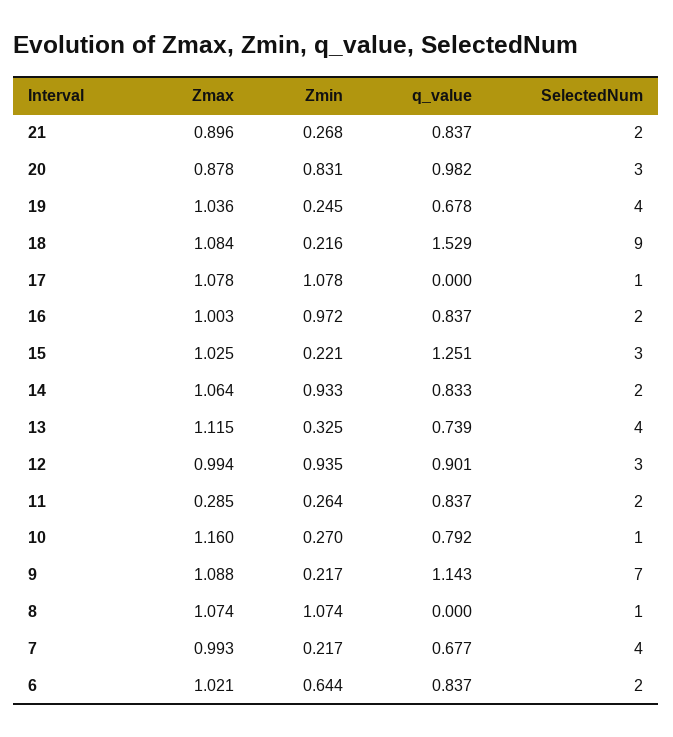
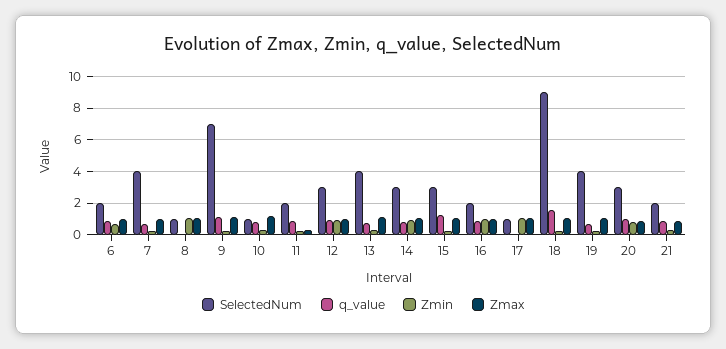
  {
    "Zmax": {
      "21": 0.896,
      "20": 0.878,
      "19": 1.036,
      "18": 1.084,
      "17": 1.078,
      "16": 1.003,
      "15": 1.025,
      "14": 1.064,
      "13": 1.115,
      "12": 0.994,
      "11": 0.285,
      "10": 1.16,
      "9": 1.088,
      "8": 1.074,
      "7": 0.993,
      "6": 1.021
    },
    "Zmin": {
      "21": 0.268,
      "20": 0.831,
      "19": 0.245,
      "18": 0.216,
      "17": 1.078,
      "16": 0.972,
      "15": 0.221,
      "14": 0.933,
      "13": 0.325,
      "12": 0.935,
      "11": 0.264,
      "10": 0.27,
      "9": 0.217,
      "8": 1.074,
      "7": 0.217,
      "6": 0.644
    },
    "q_value": {
      "21": 0.837,
      "20": 0.982,
      "19": 0.678,
      "18": 1.529,
      "17": 0,
      "16": 0.837,
      "15": 1.251,
      "14": 0.833,
      "13": 0.739,
      "12": 0.901,
      "11": 0.837,
      "10": 0.792,
      "9": 1.143,
      "8": 0,
      "7": 0.677,
      "6": 0.837
    },
    "SelectedNum": {
      "21": 2,
      "20": 3,
      "19": 4,
      "18": 9,
      "17": 1,
      "16": 2,
      "15": 3,
-     "14": 2,
+     "14": 3,
      "13": 4,
      "12": 3,
      "11": 2,
      "10": 1,
      "9": 7,
      "8": 1,
      "7": 4,
      "6": 2
    }
  }

